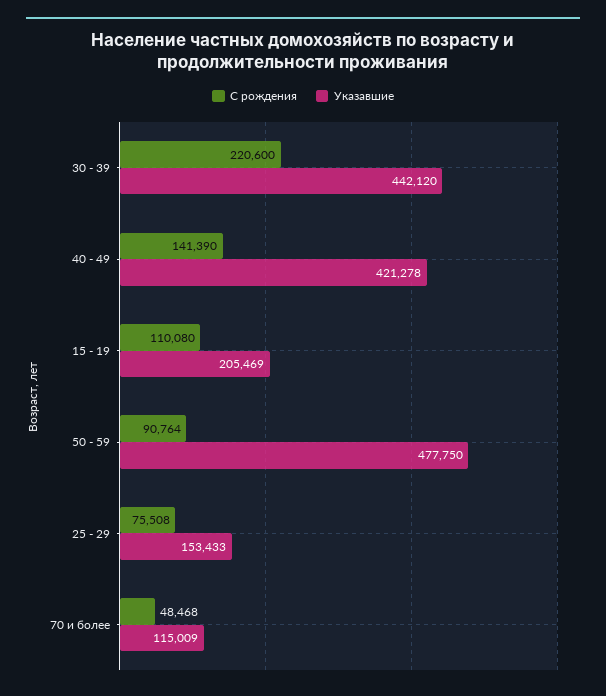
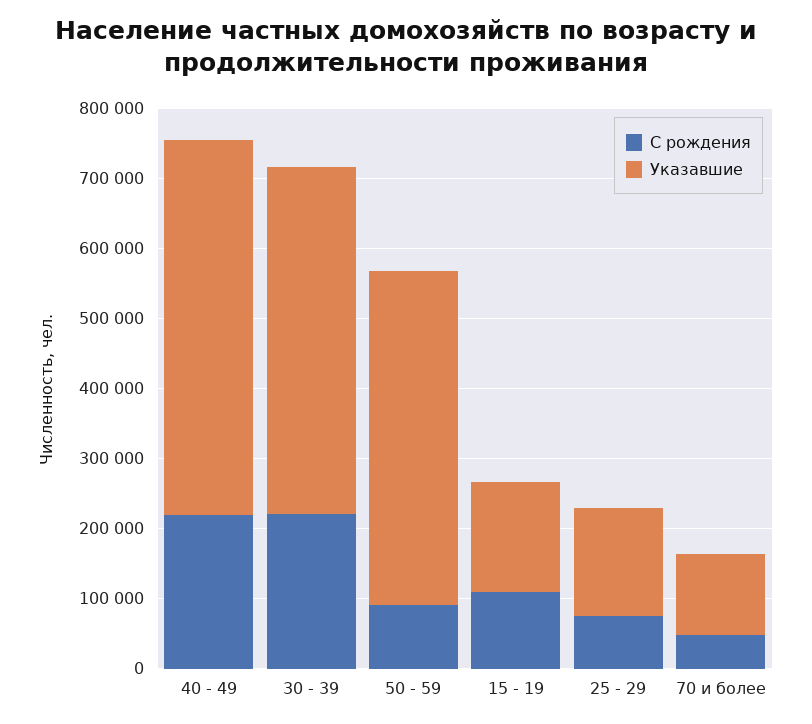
  {
    "С рождения": {
      "30 - 39": 220600,
-     "40 - 49": 141390,
+     "40 - 49": 220000,
      "15 - 19": 110080,
      "50 - 59": 90764,
      "25 - 29": 75508,
      "70 и более": 48468
    },
    "Указавшие": {
-     "30 - 39": 442120,
+     "30 - 39": 500000,
-     "40 - 49": 421278,
+     "40 - 49": 540000,
-     "15 - 19": 205469,
+     "15 - 19": 160000,
      "50 - 59": 477750,
      "25 - 29": 153433,
      "70 и более": 115009
    }
  }

